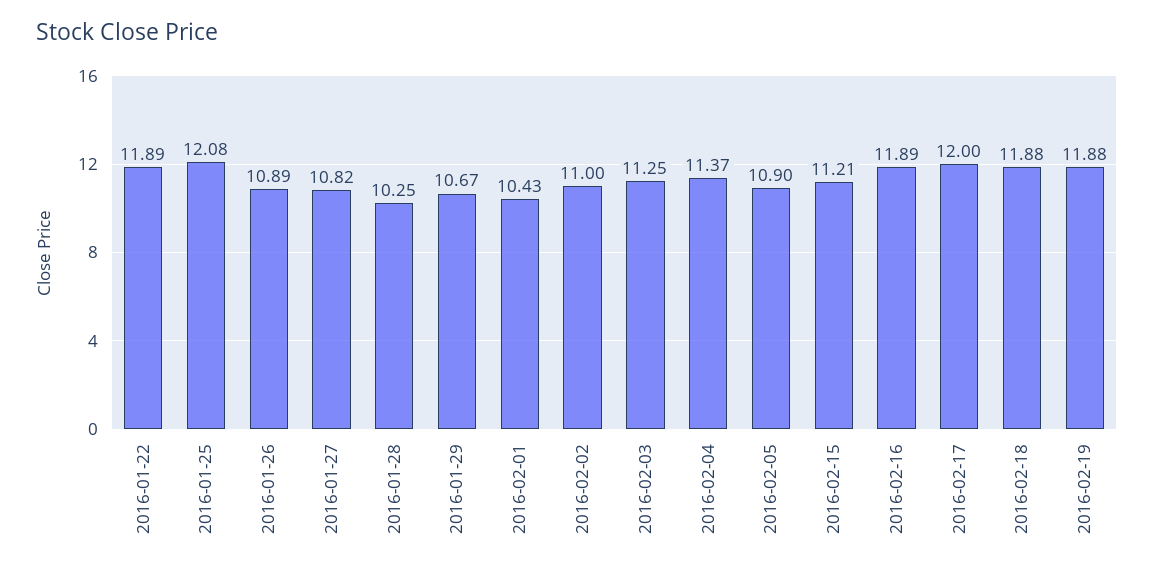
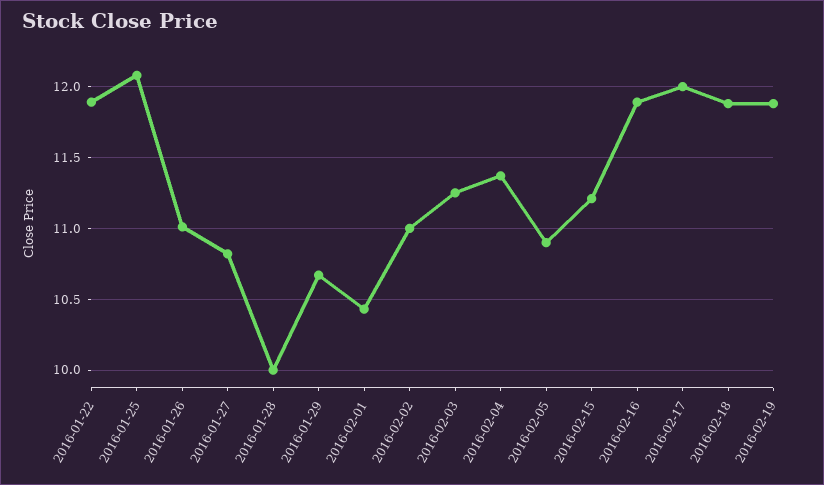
  {
    "2016-01-22": 11.89,
    "2016-01-25": 12.08,
-   "2016-01-26": 10.89,
+   "2016-01-26": 11,
    "2016-01-27": 10.82,
-   "2016-01-28": 10.25,
+   "2016-01-28": 10,
    "2016-01-29": 10.67,
    "2016-02-01": 10.43,
    "2016-02-02": 11,
    "2016-02-03": 11.25,
    "2016-02-04": 11.37,
    "2016-02-05": 10.9,
    "2016-02-15": 11.21,
    "2016-02-16": 11.89,
    "2016-02-17": 12,
    "2016-02-18": 11.88,
    "2016-02-19": 11.88
  }

